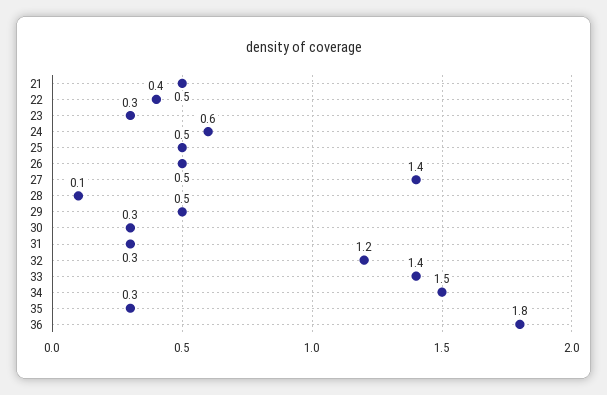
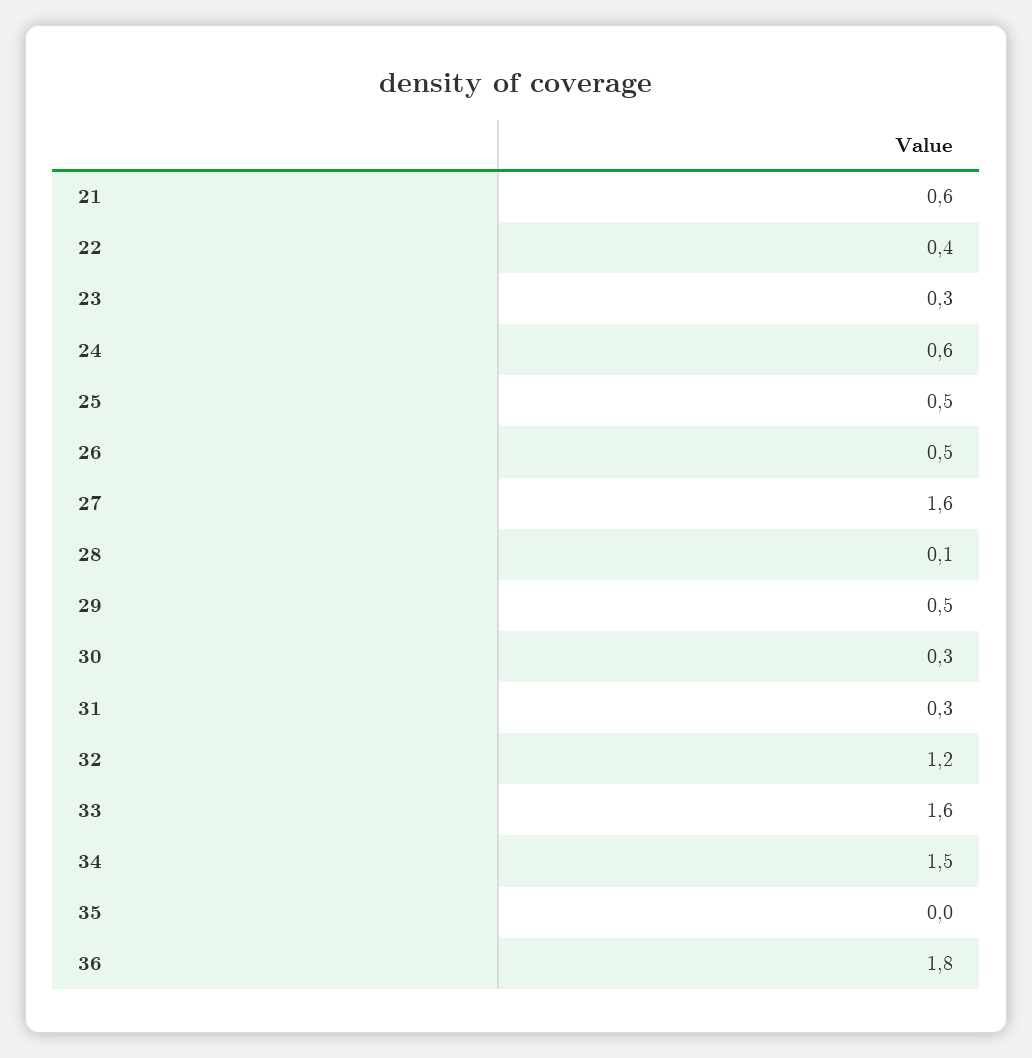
  {
-   "21": 0.5,
+   "21": 0.6,
    "22": 0.4,
    "23": 0.3,
    "24": 0.6,
    "25": 0.5,
    "26": 0.5,
-   "27": 1.4,
+   "27": 1.6,
    "28": 0.1,
    "29": 0.5,
    "30": 0.3,
    "31": 0.3,
    "32": 1.2,
-   "33": 1.4,
+   "33": 1.6,
    "34": 1.5,
-   "35": 0.3,
+   "35": 0,
    "36": 1.8
  }

